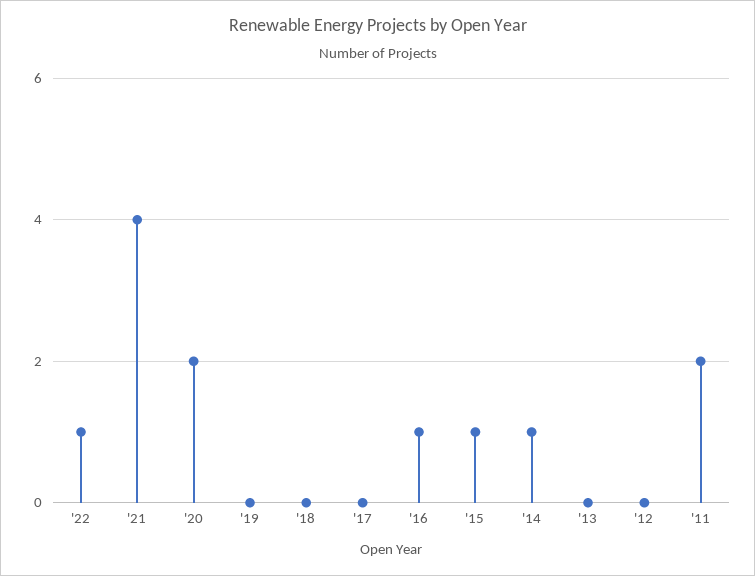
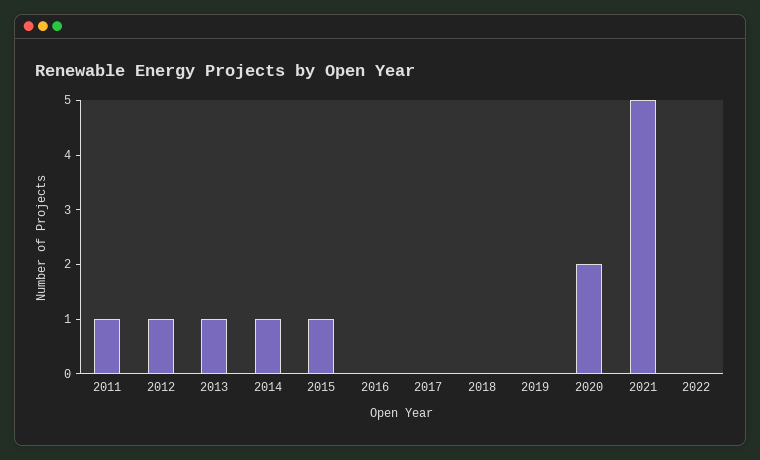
  {
-   "'22": 1,
+   "'22": 0,
-   "'21": 4,
+   "'21": 5,
    "'20": 2,
    "'19": 0,
    "'18": 0,
    "'17": 0,
-   "'16": 1,
+   "'16": 0,
    "'15": 1,
    "'14": 1,
-   "'13": 0,
+   "'13": 1,
-   "'12": 0,
+   "'12": 1,
-   "'11": 2
+   "'11": 1
  }

